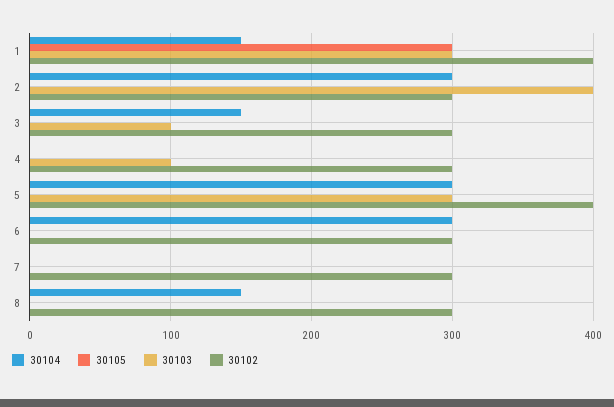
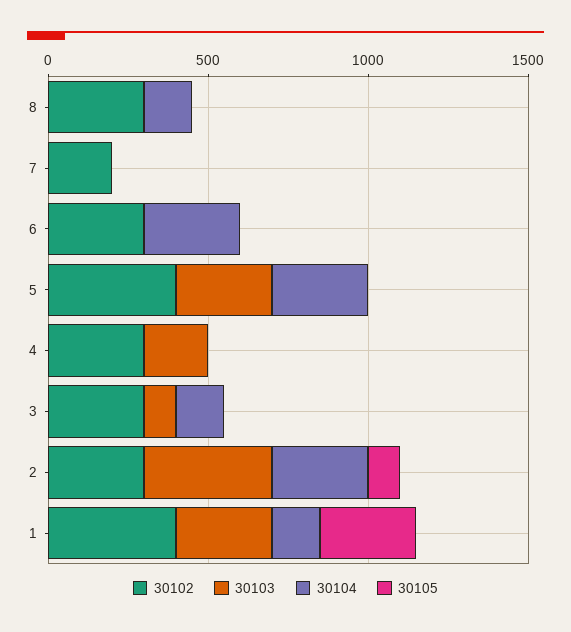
  {
    "30104": {
      "1": 150,
      "2": 300,
      "3": 150,
      "4": 0,
      "5": 300,
      "6": 300,
      "7": 0,
      "8": 150
    },
    "30105": {
      "1": 300,
-     "2": 0,
+     "2": 100,
      "3": 0,
      "4": 0,
      "5": 0,
      "6": 0,
      "7": 0,
      "8": 0
    },
    "30103": {
      "1": 300,
      "2": 400,
      "3": 100,
-     "4": 100,
+     "4": 200,
      "5": 300,
      "6": 0,
      "7": 0,
      "8": 0
    },
    "30102": {
      "1": 400,
      "2": 300,
      "3": 300,
      "4": 300,
      "5": 400,
      "6": 300,
-     "7": 300,
+     "7": 200,
      "8": 300
    }
  }

